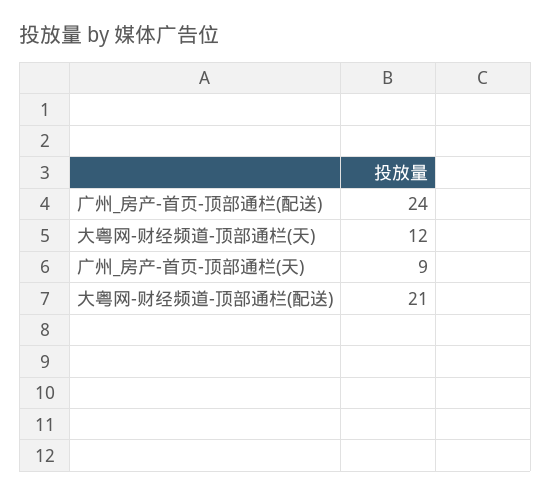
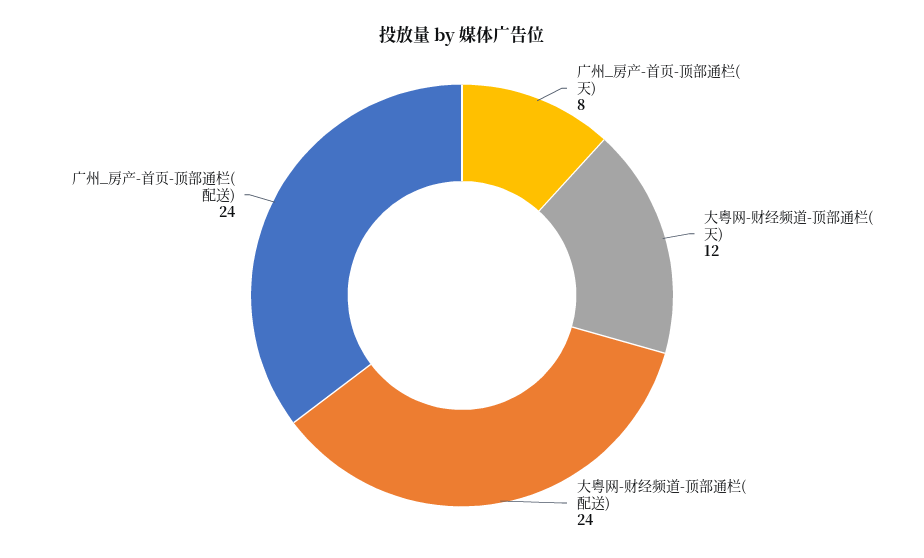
  {
    "广州_房产-首页-顶部通栏(配送)": 24,
    "大粤网-财经频道-顶部通栏(天)": 12,
-   "广州_房产-首页-顶部通栏(天)": 9,
+   "广州_房产-首页-顶部通栏(天)": 8,
-   "大粤网-财经频道-顶部通栏(配送)": 21
+   "大粤网-财经频道-顶部通栏(配送)": 24
  }

